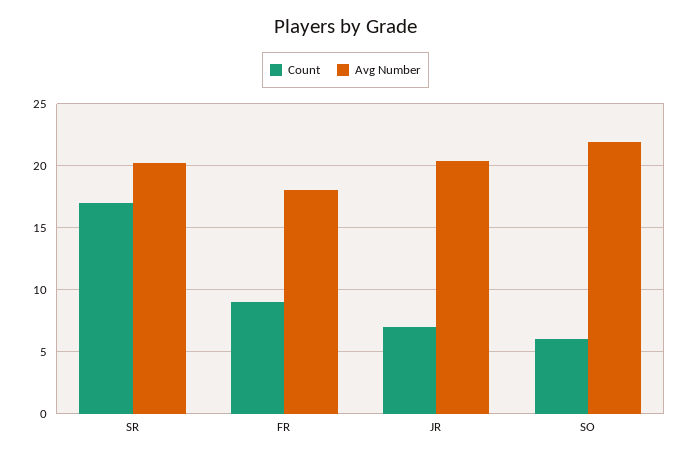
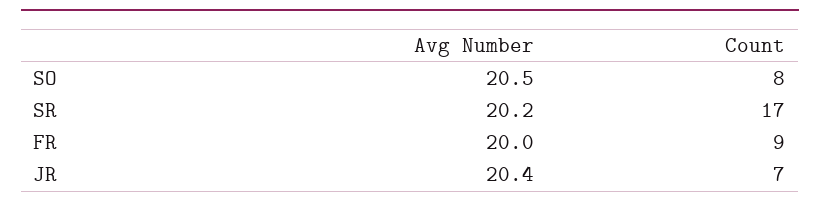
  {
    "Count": {
      "SR": 17,
      "FR": 9,
      "JR": 7,
-     "SO": 6
+     "SO": 8
    },
    "Avg Number": {
      "SR": 20.2,
-     "FR": 18,
+     "FR": 20,
      "JR": 20.4,
-     "SO": 22
+     "SO": 20.5
    }
  }

